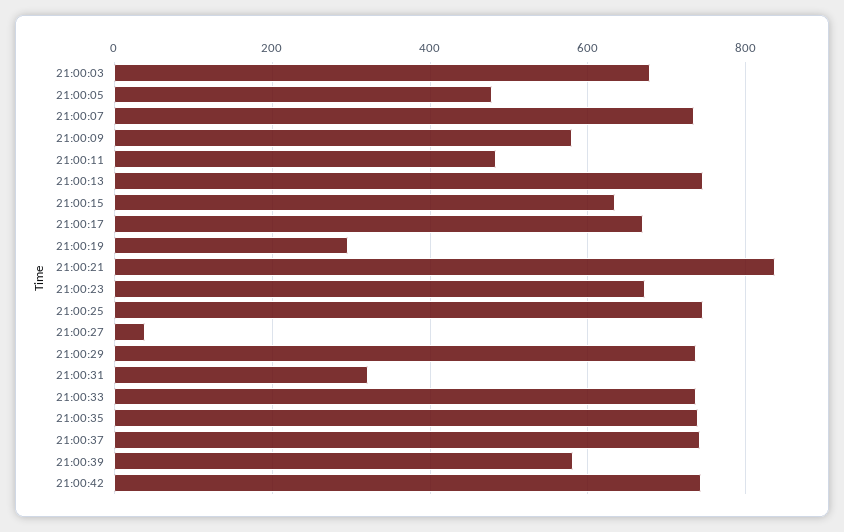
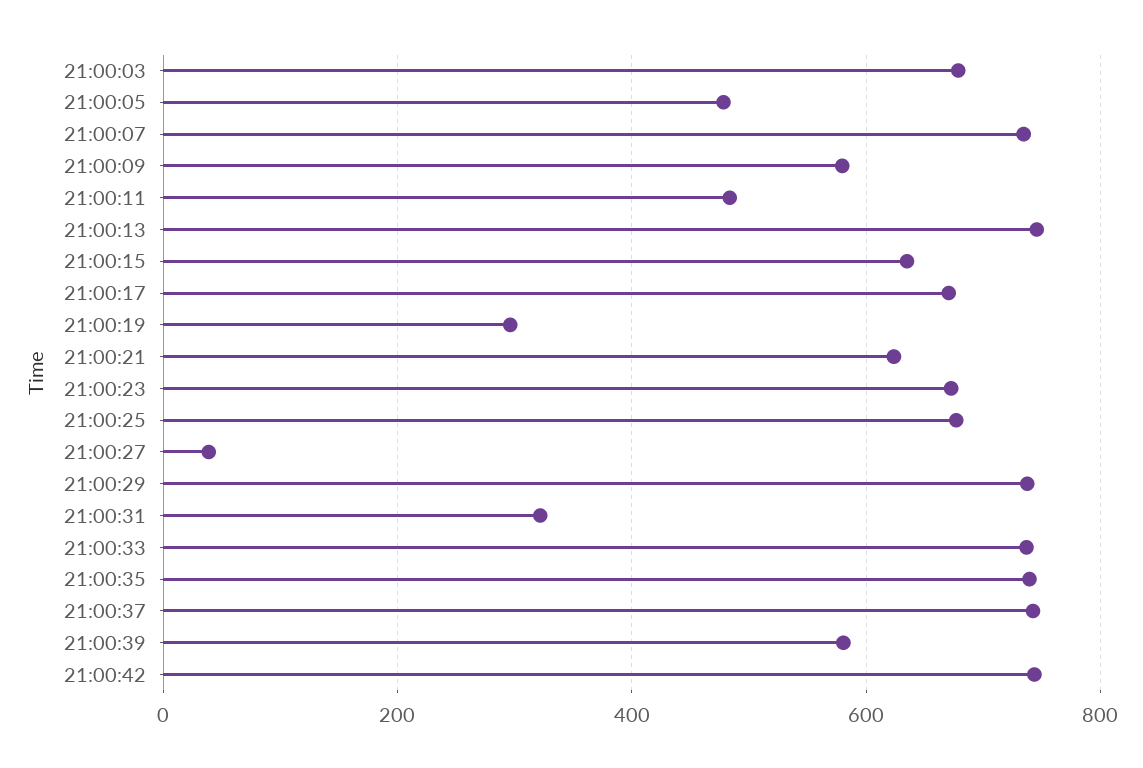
  {
    "21:00:03": 680,
    "21:00:05": 480,
    "21:00:07": 740,
    "21:00:09": 580,
    "21:00:11": 480,
    "21:00:13": 740,
    "21:00:15": 640,
    "21:00:17": 680,
    "21:00:19": 300,
-   "21:00:21": 840,
+   "21:00:21": 620,
    "21:00:23": 680,
-   "21:00:25": 740,
+   "21:00:25": 680,
    "21:00:27": 40,
    "21:00:29": 740,
    "21:00:31": 320,
    "21:00:33": 740,
    "21:00:35": 740,
    "21:00:37": 740,
    "21:00:39": 580,
    "21:00:42": 740
  }

